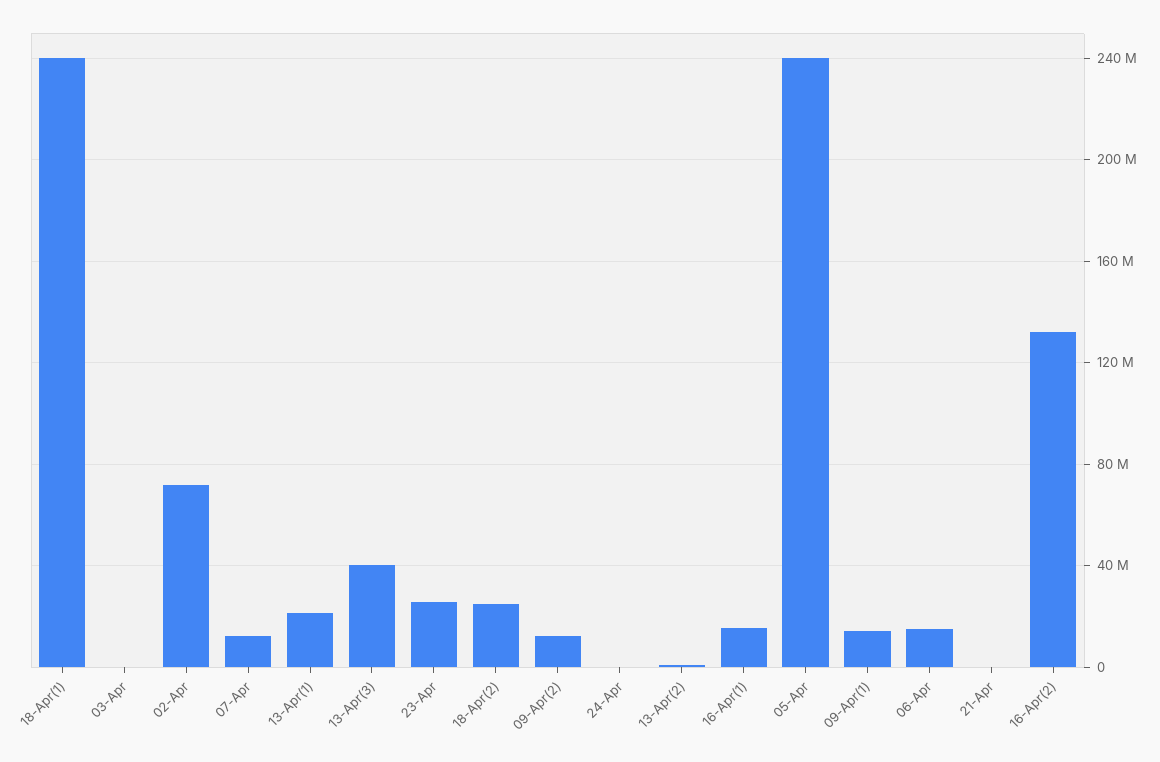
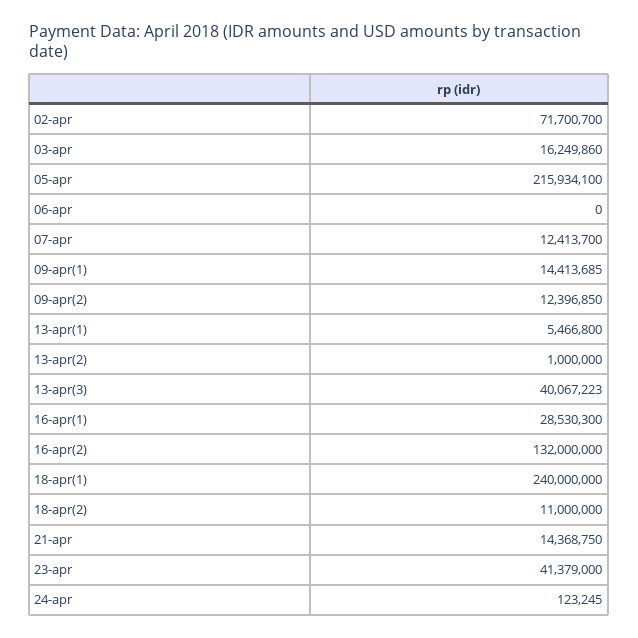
  {
    "18-Apr(1)": 240000000,
-   "03-Apr": 0,
+   "03-Apr": 16249860,
    "02-Apr": 71700700,
    "07-Apr": 12413700,
-   "13-Apr(1)": 20000000,
+   "13-Apr(1)": 5466800,
    "13-Apr(3)": 40067223,
-   "23-Apr": 25000000,
+   "23-Apr": 41379000,
-   "18-Apr(2)": 25000000,
+   "18-Apr(2)": 11000000,
    "09-Apr(2)": 12396850,
    "24-Apr": 123245,
    "13-Apr(2)": 1000000,
-   "16-Apr(1)": 15000000,
+   "16-Apr(1)": 28530300,
-   "05-Apr": 240000000,
+   "05-Apr": 215934100,
    "09-Apr(1)": 14413685,
-   "06-Apr": 15000000,
+   "06-Apr": 0,
-   "21-Apr": 0,
+   "21-Apr": 14368750,
    "16-Apr(2)": 132000000
  }

